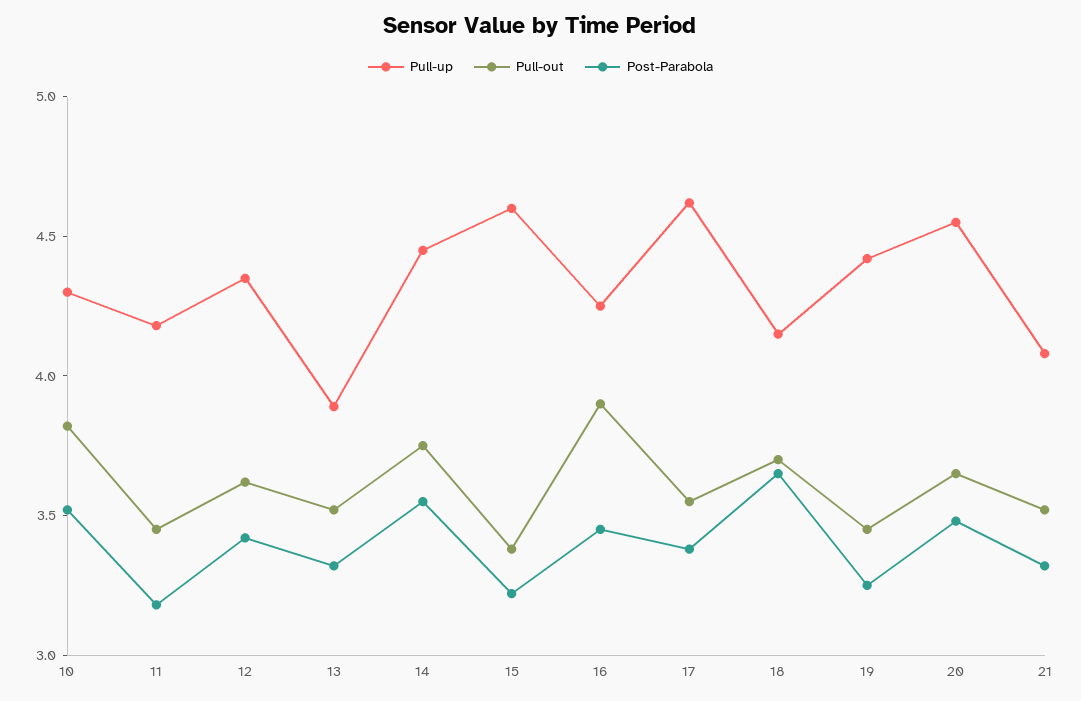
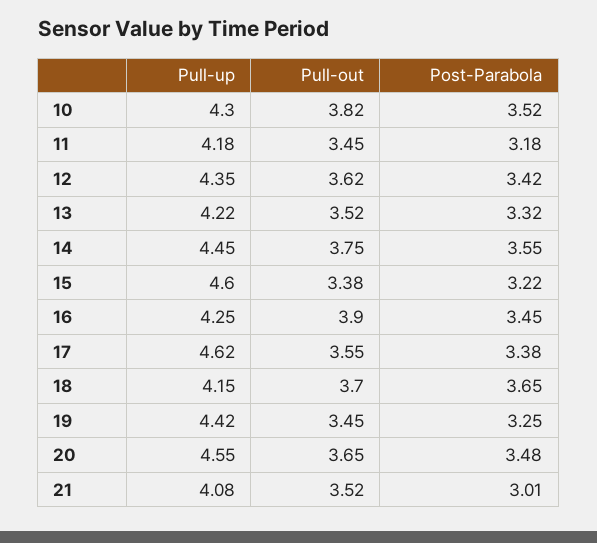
  {
    "Pull-up": {
      "10": 4.3,
      "11": 4.18,
      "12": 4.35,
-     "13": 3.9,
+     "13": 4.22,
      "14": 4.45,
      "15": 4.6,
      "16": 4.25,
      "17": 4.62,
      "18": 4.15,
      "19": 4.42,
      "20": 4.55,
      "21": 4.08
    },
    "Pull-out": {
      "10": 3.82,
      "11": 3.45,
      "12": 3.62,
      "13": 3.52,
      "14": 3.75,
      "15": 3.38,
      "16": 3.9,
      "17": 3.55,
      "18": 3.7,
      "19": 3.45,
      "20": 3.65,
      "21": 3.52
    },
    "Post-Parabola": {
      "10": 3.52,
      "11": 3.18,
      "12": 3.42,
      "13": 3.32,
      "14": 3.55,
      "15": 3.22,
      "16": 3.45,
      "17": 3.38,
      "18": 3.65,
      "19": 3.25,
      "20": 3.48,
-     "21": 3.3
+     "21": 3.01
    }
  }

